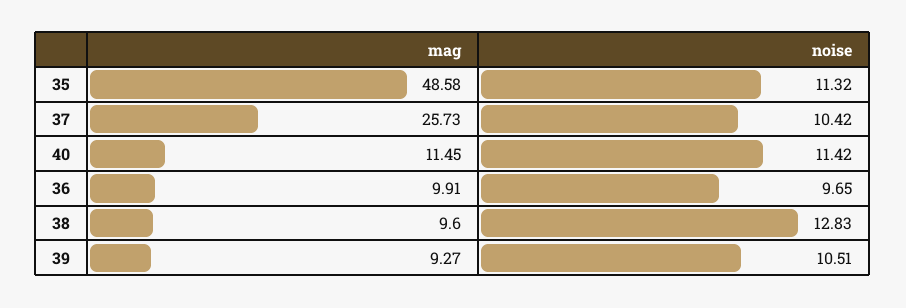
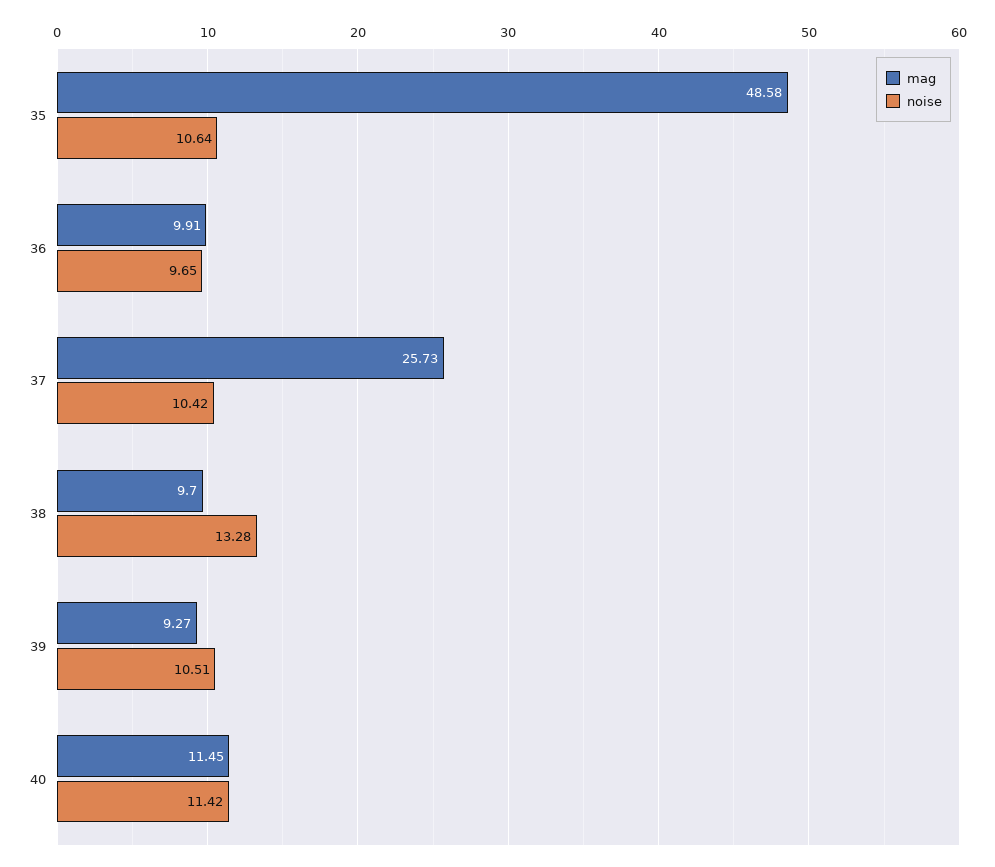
  {
    "mag": {
      "35": 48.58,
      "37": 25.73,
      "40": 11.45,
      "36": 9.91,
-     "38": 9.6,
+     "38": 9.7,
      "39": 9.27
    },
    "noise": {
-     "35": 11.32,
+     "35": 10.64,
      "37": 10.42,
      "40": 11.42,
      "36": 9.65,
-     "38": 12.83,
+     "38": 13.28,
      "39": 10.51
    }
  }

